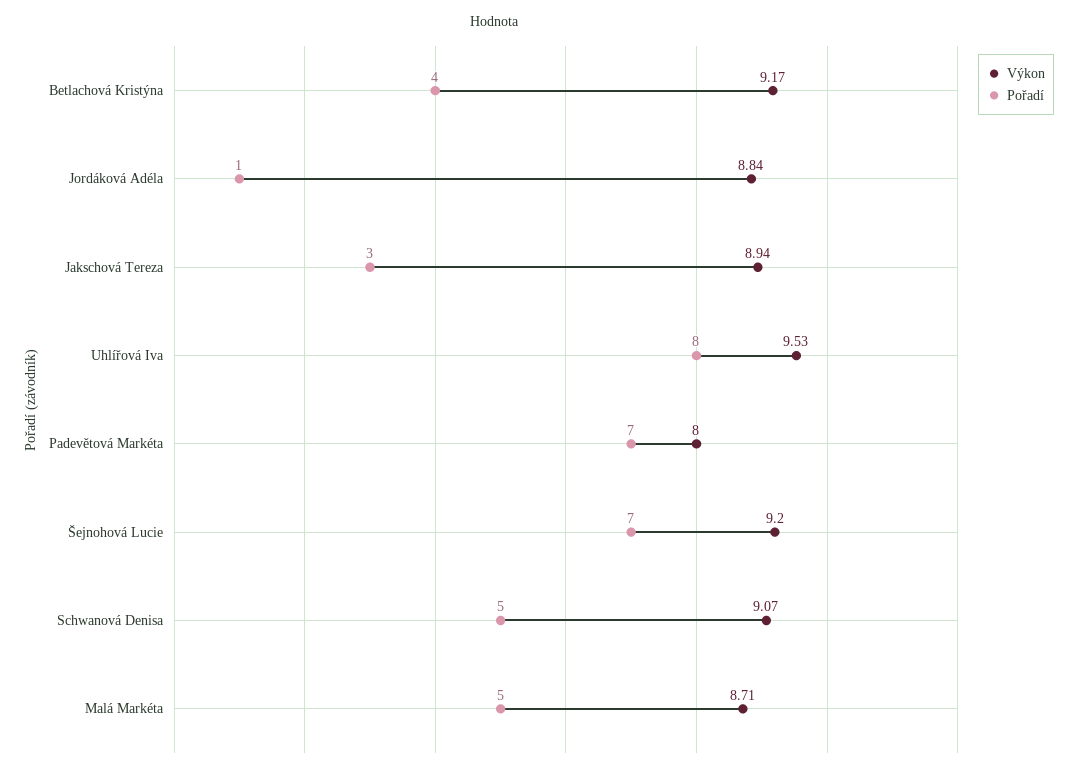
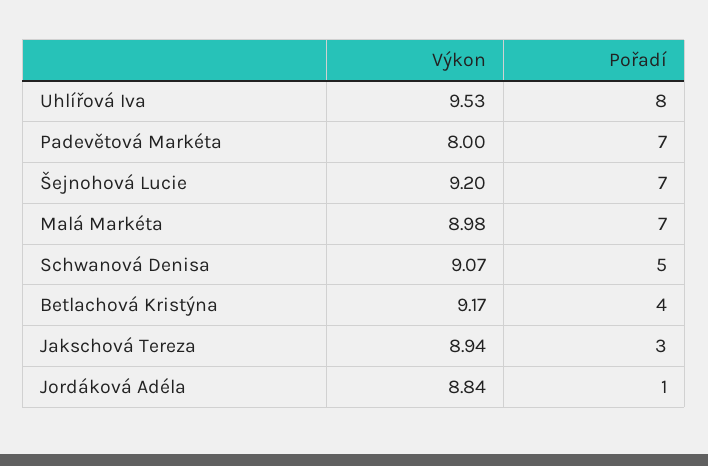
  {
    "Výkon": {
      "Betlachová Kristýna": 9.17,
      "Jordáková Adéla": 8.84,
      "Jakschová Tereza": 8.94,
      "Uhlířová Iva": 9.53,
      "Padevětová Markéta": 8,
      "Šejnohová Lucie": 9.2,
      "Schwanová Denisa": 9.07,
-     "Malá Markéta": 8.71
+     "Malá Markéta": 8.98
    },
    "Pořadí": {
      "Betlachová Kristýna": 4,
      "Jordáková Adéla": 1,
      "Jakschová Tereza": 3,
      "Uhlířová Iva": 8,
      "Padevětová Markéta": 7,
      "Šejnohová Lucie": 7,
      "Schwanová Denisa": 5,
-     "Malá Markéta": 5
+     "Malá Markéta": 7
    }
  }

